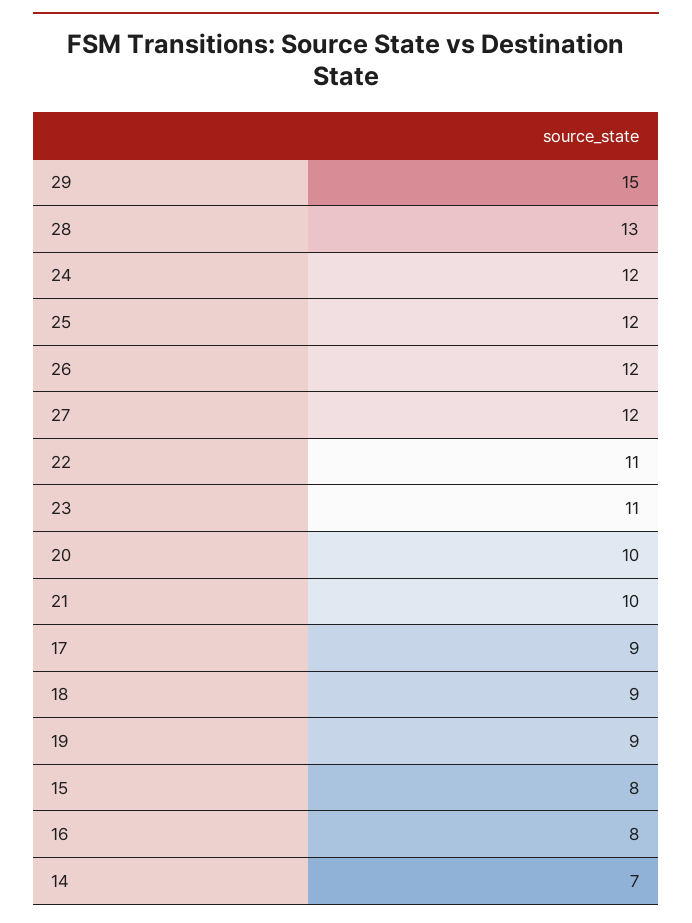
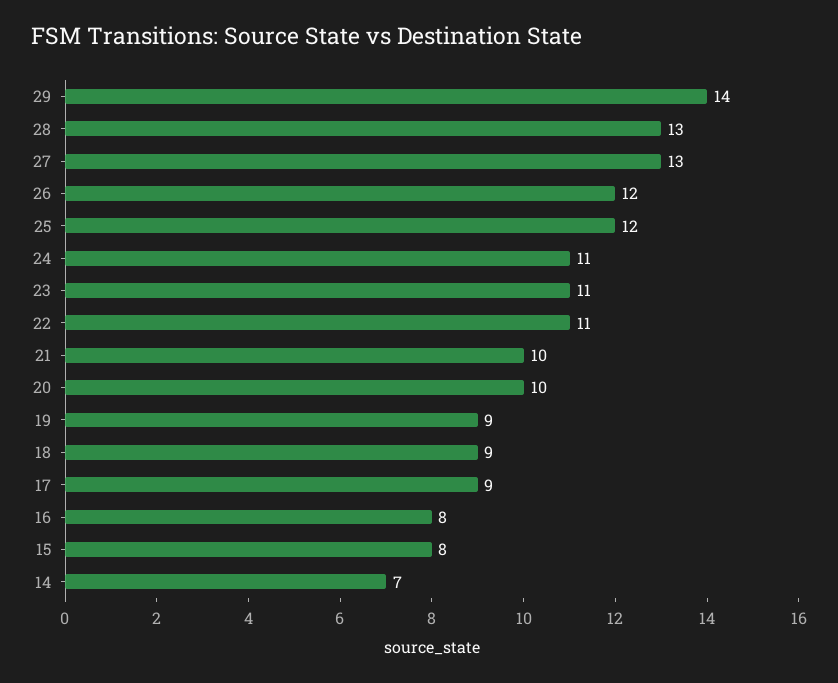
  {
-   "29": 15,
+   "29": 14,
    "28": 13,
-   "24": 12,
+   "24": 11,
    "25": 12,
    "26": 12,
-   "27": 12,
+   "27": 13,
    "22": 11,
    "23": 11,
    "20": 10,
    "21": 10,
    "17": 9,
    "18": 9,
    "19": 9,
    "15": 8,
    "16": 8,
    "14": 7
  }

